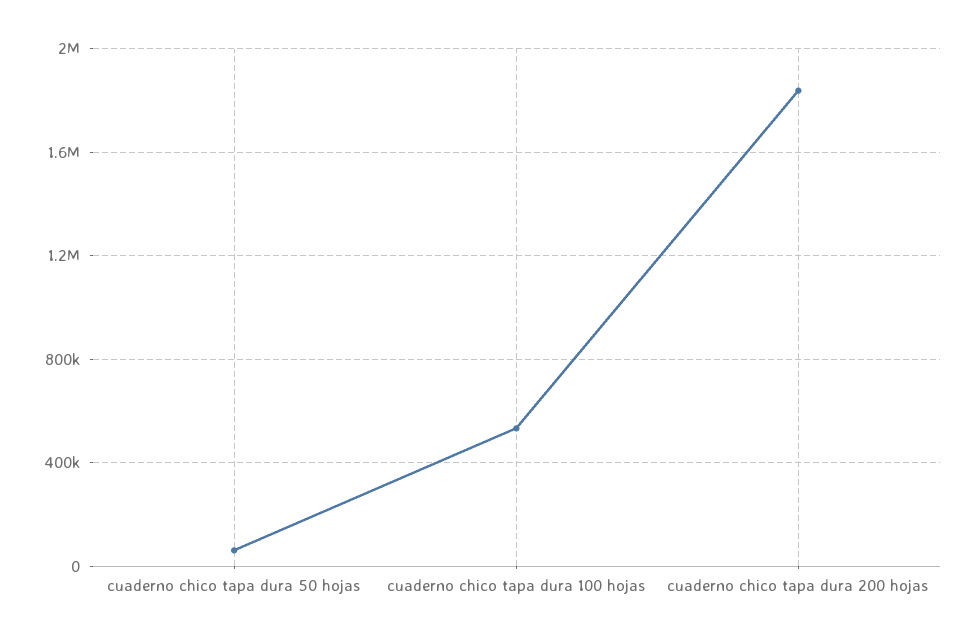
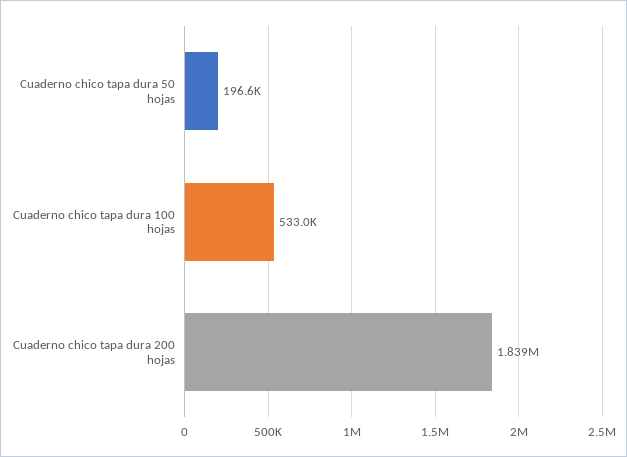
  {
-   "cuaderno chico tapa dura 50 hojas": 50000,
+   "cuaderno chico tapa dura 50 hojas": 196600,
    "cuaderno chico tapa dura 100 hojas": 533000,
    "cuaderno chico tapa dura 200 hojas": 1839000
  }

